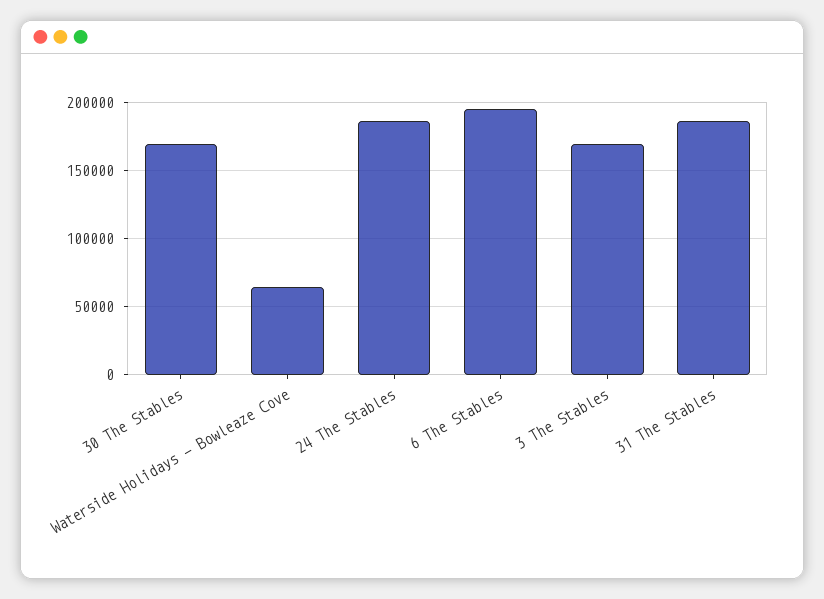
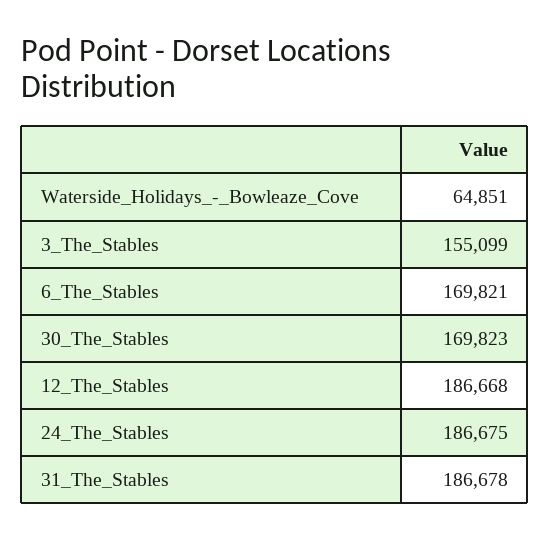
  {
    "30 The Stables": 169823,
    "Waterside Holidays - Bowleaze Cove": 64851,
    "24 The Stables": 186675,
-   "6 The Stables": 195000,
+   "6 The Stables": 169821,
-   "3 The Stables": 170000,
+   "3 The Stables": 155099,
-   "31 The Stables": 186678
+   "31 The Stables": 186678,
+   "12_The_Stables": 186668
  }

